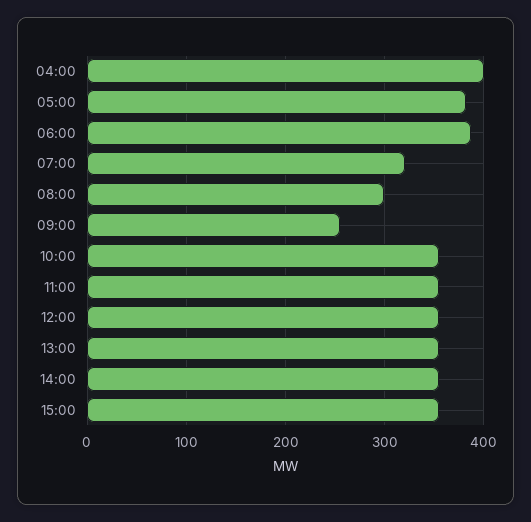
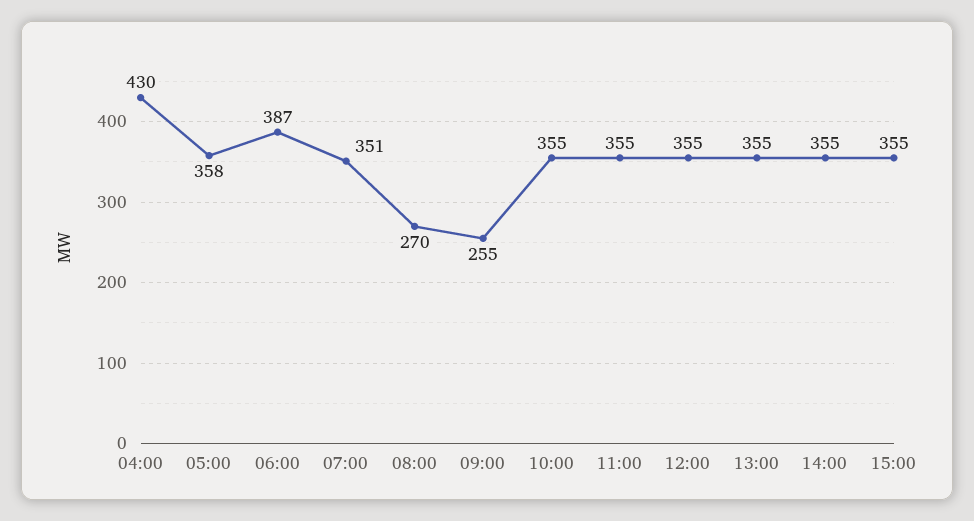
  {
-   "04:00": 400,
+   "04:00": 430,
-   "05:00": 380,
+   "05:00": 358,
    "06:00": 387,
-   "07:00": 320,
+   "07:00": 351,
-   "08:00": 300,
+   "08:00": 270,
    "09:00": 255,
    "10:00": 355,
    "11:00": 355,
    "12:00": 355,
    "13:00": 355,
    "14:00": 355,
    "15:00": 355
  }

